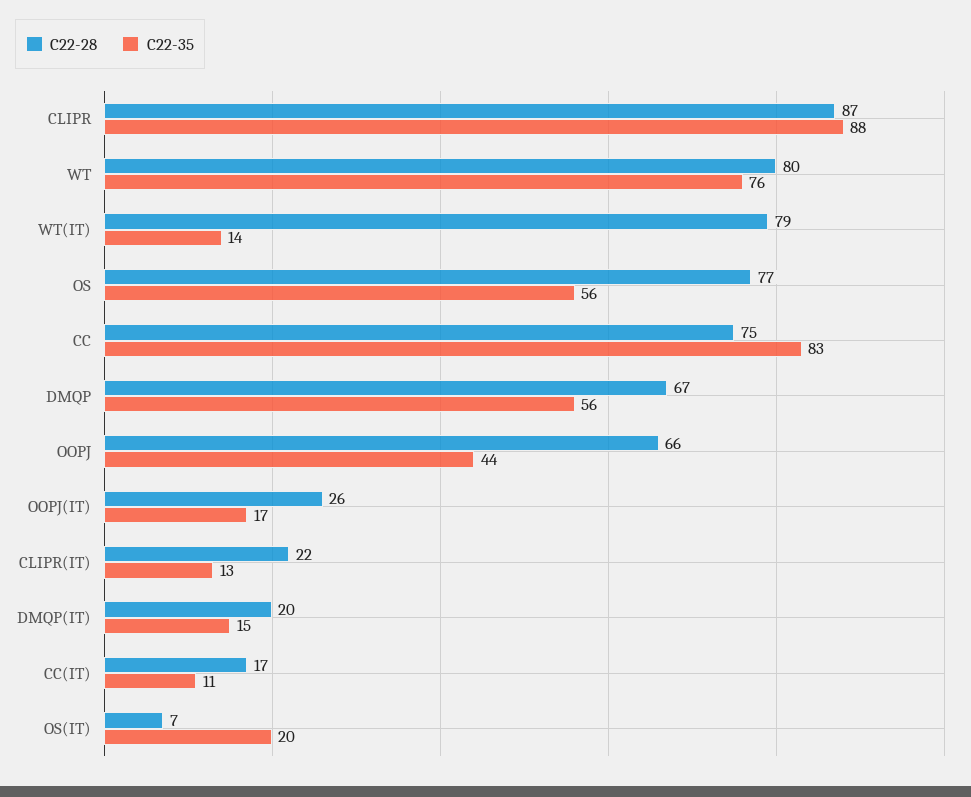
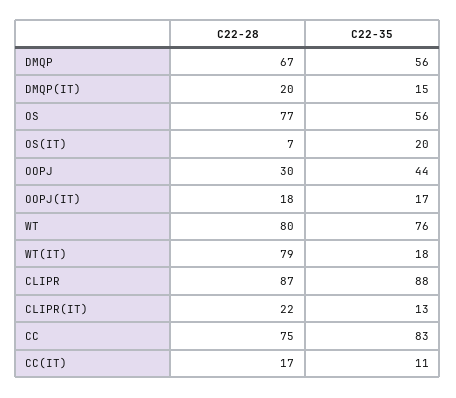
  {
    "C22-28": {
      "CLIPR": 87,
      "WT": 80,
      "WT(IT)": 79,
      "OS": 77,
      "CC": 75,
      "DMQP": 67,
-     "OOPJ": 66,
+     "OOPJ": 30,
-     "OOPJ(IT)": 26,
+     "OOPJ(IT)": 18,
      "CLIPR(IT)": 22,
      "DMQP(IT)": 20,
      "CC(IT)": 17,
      "OS(IT)": 7
    },
    "C22-35": {
      "CLIPR": 88,
      "WT": 76,
-     "WT(IT)": 14,
+     "WT(IT)": 18,
      "OS": 56,
      "CC": 83,
      "DMQP": 56,
      "OOPJ": 44,
      "OOPJ(IT)": 17,
      "CLIPR(IT)": 13,
      "DMQP(IT)": 15,
      "CC(IT)": 11,
      "OS(IT)": 20
    }
  }

